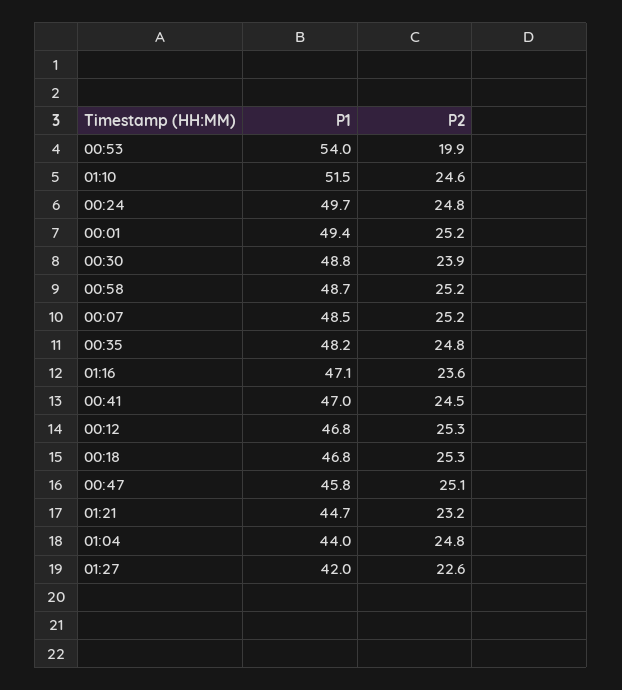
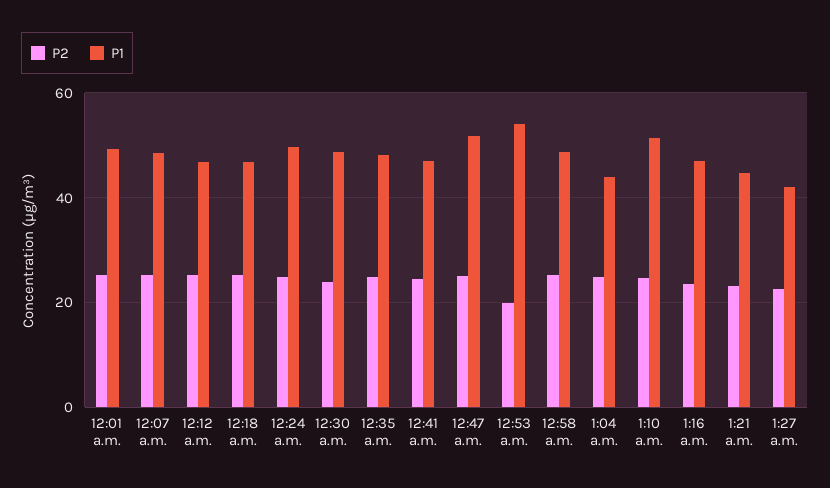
  {
    "P1": {
      "00:53": 54,
      "01:10": 51.5,
      "00:24": 49.7,
      "00:01": 49.4,
      "00:30": 48.8,
      "00:58": 48.7,
      "00:07": 48.5,
      "00:35": 48.2,
      "01:16": 47.1,
      "00:41": 47,
      "00:12": 46.8,
      "00:18": 46.8,
-     "00:47": 45.8,
+     "00:47": 52,
      "01:21": 44.7,
      "01:04": 44,
      "01:27": 42
    },
    "P2": {
      "00:53": 19.9,
      "01:10": 24.6,
      "00:24": 24.8,
      "00:01": 25.2,
      "00:30": 23.9,
      "00:58": 25.2,
      "00:07": 25.2,
      "00:35": 24.8,
      "01:16": 23.6,
      "00:41": 24.5,
      "00:12": 25.3,
      "00:18": 25.3,
      "00:47": 25.1,
      "01:21": 23.2,
      "01:04": 24.8,
      "01:27": 22.6
    }
  }

